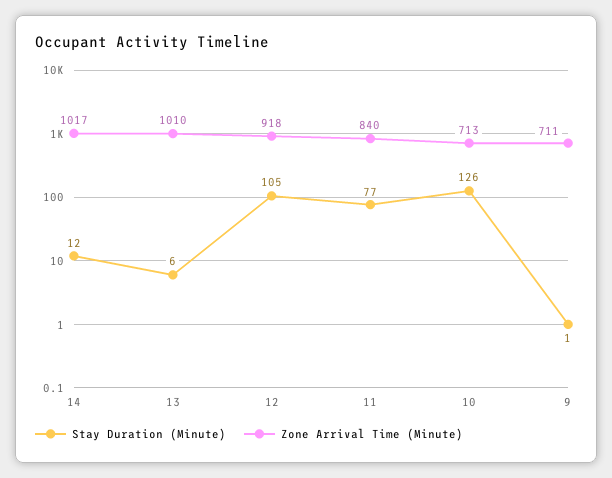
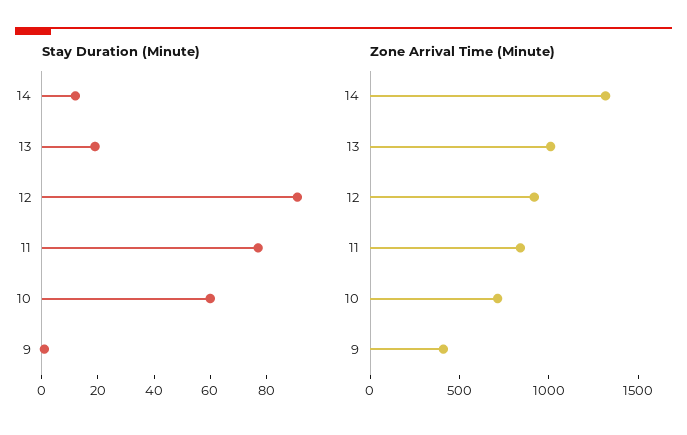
  {
    "Stay Duration (Minute)": {
      "14": 12,
-     "13": 6,
+     "13": 20,
-     "12": 105,
+     "12": 90,
      "11": 77,
-     "10": 126,
+     "10": 60,
      "9": 1
    },
    "Zone Arrival Time (Minute)": {
-     "14": 1017,
+     "14": 1300,
      "13": 1010,
      "12": 918,
      "11": 840,
      "10": 713,
-     "9": 711
+     "9": 400
    }
  }

